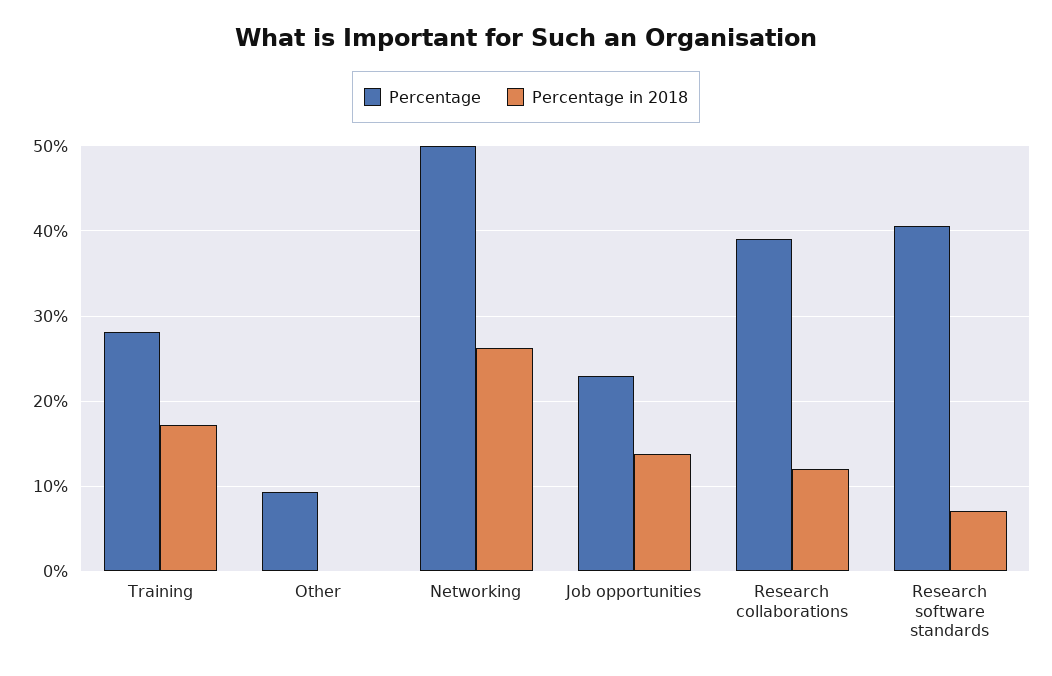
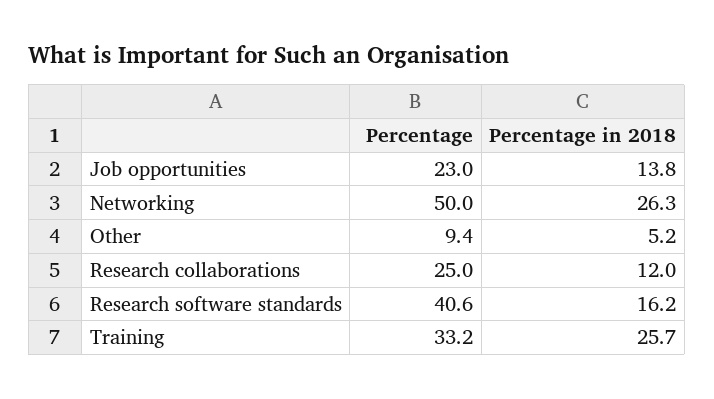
  {
    "Percentage": {
-     "Training": 28,
+     "Training": 33.2,
      "Other": 9.4,
      "Networking": 50,
      "Job opportunities": 23,
-     "Research collaborations": 39,
+     "Research collaborations": 25,
      "Research software standards": 40.6
    },
    "Percentage in 2018": {
-     "Training": 17,
+     "Training": 25.7,
-     "Other": 0,
+     "Other": 5.2,
      "Networking": 26.3,
      "Job opportunities": 13.8,
      "Research collaborations": 12,
-     "Research software standards": 7
+     "Research software standards": 16.2
    }
  }

